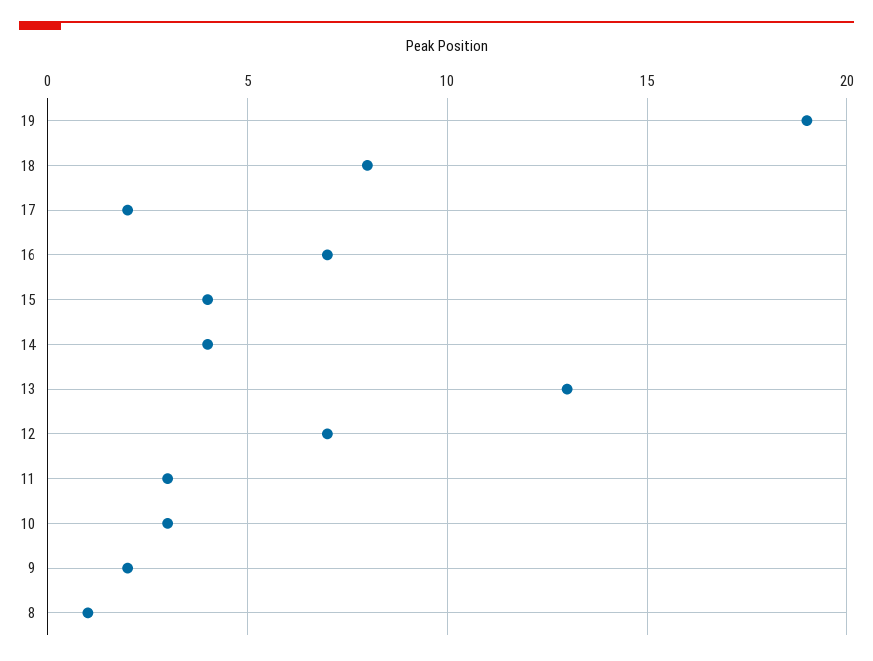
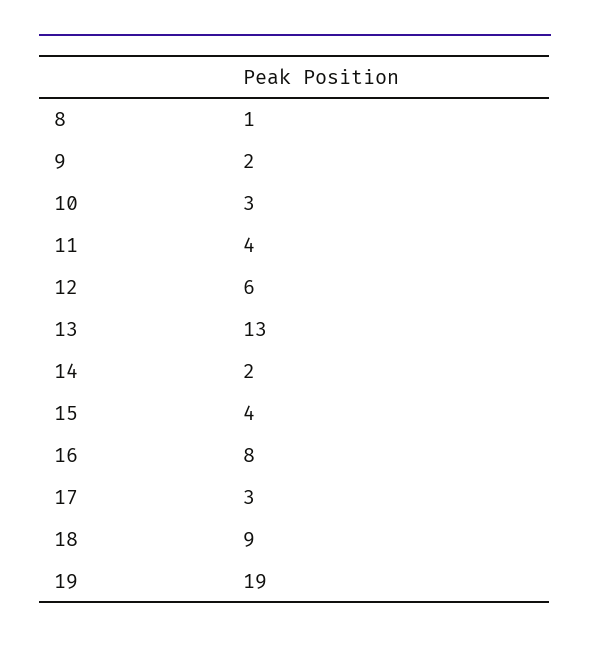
  {
    "19": 19,
-   "18": 8,
+   "18": 9,
-   "17": 2,
+   "17": 3,
-   "16": 7,
+   "16": 8,
    "15": 4,
-   "14": 4,
+   "14": 2,
    "13": 13,
-   "12": 7,
+   "12": 6,
-   "11": 3,
+   "11": 4,
    "10": 3,
    "9": 2,
    "8": 1
  }

